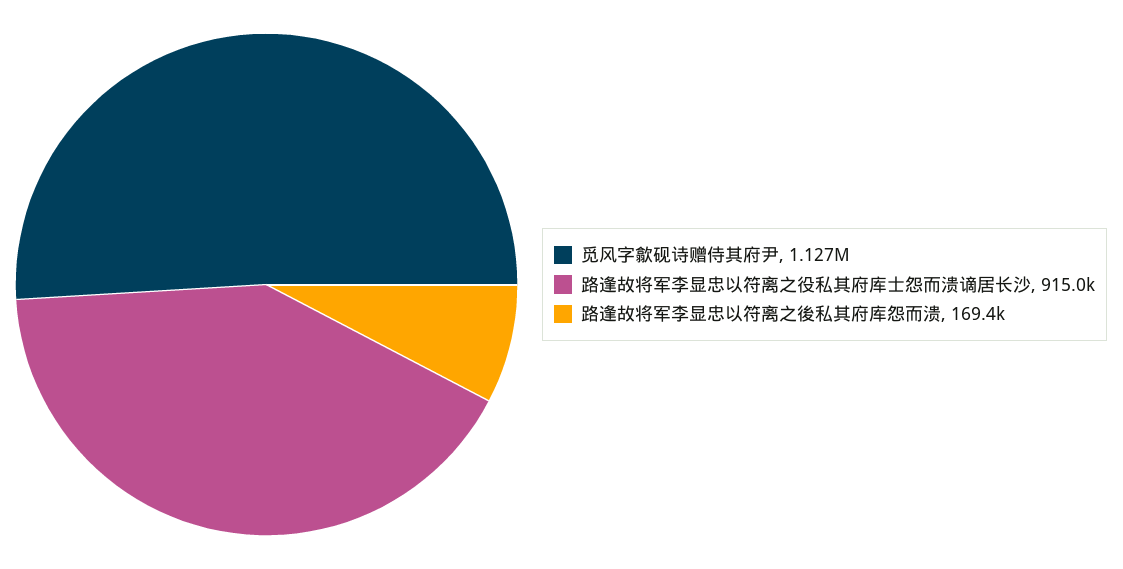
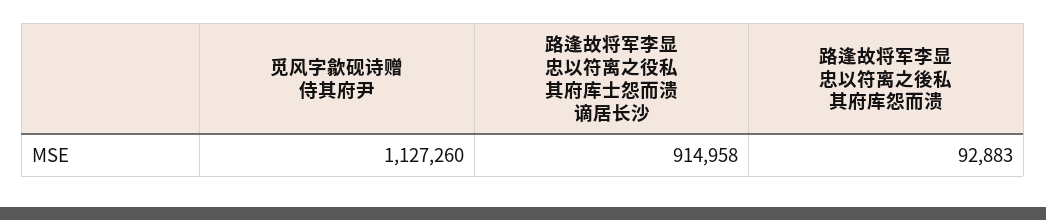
  {
    "觅风字歙砚诗赠侍其府尹": 1127260,
    "路逢故将军李显忠以符离之役私其府库士怨而溃谪居长沙": 914958,
-   "路逢故将军李显忠以符离之後私其府库怨而溃": 169400
+   "路逢故将军李显忠以符离之後私其府库怨而溃": 92883
  }

